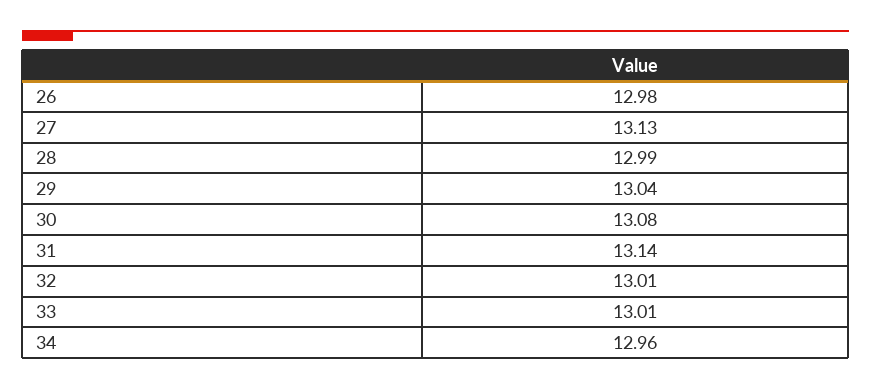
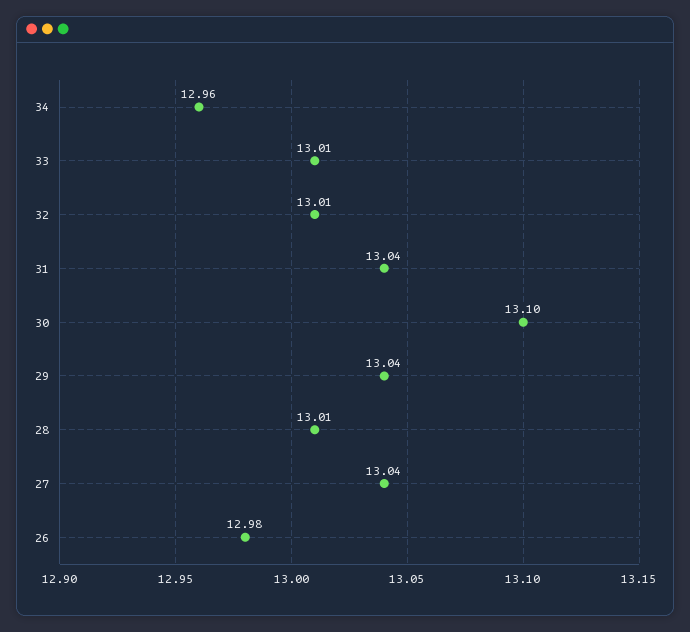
  {
    "26": 12.98,
-   "27": 13.13,
+   "27": 13.04,
-   "28": 12.99,
+   "28": 13.01,
    "29": 13.04,
-   "30": 13.08,
+   "30": 13.1,
-   "31": 13.14,
+   "31": 13.04,
    "32": 13.01,
    "33": 13.01,
    "34": 12.96
  }

